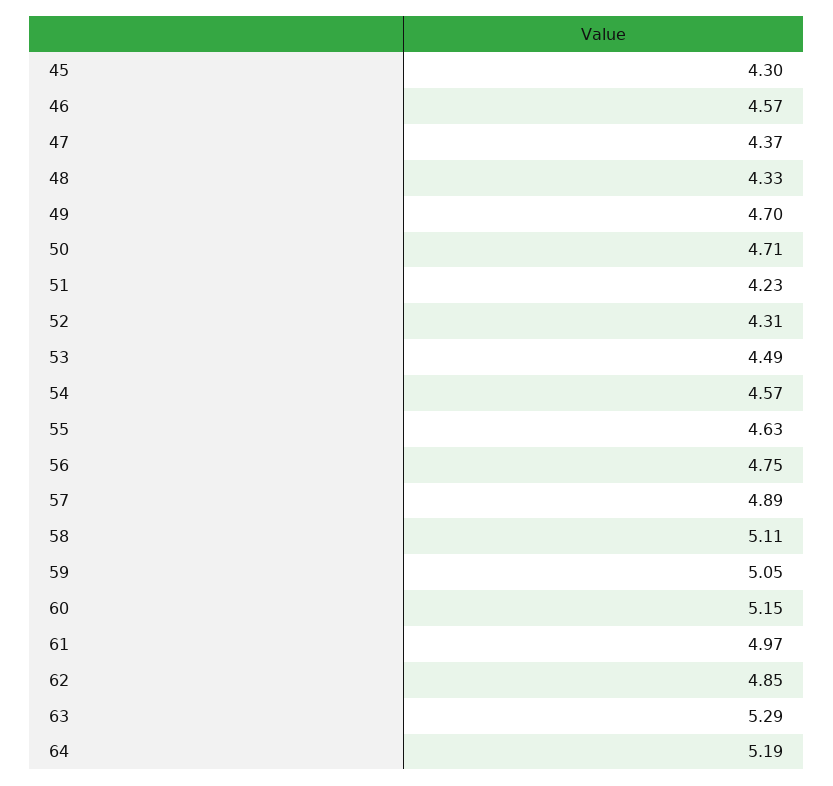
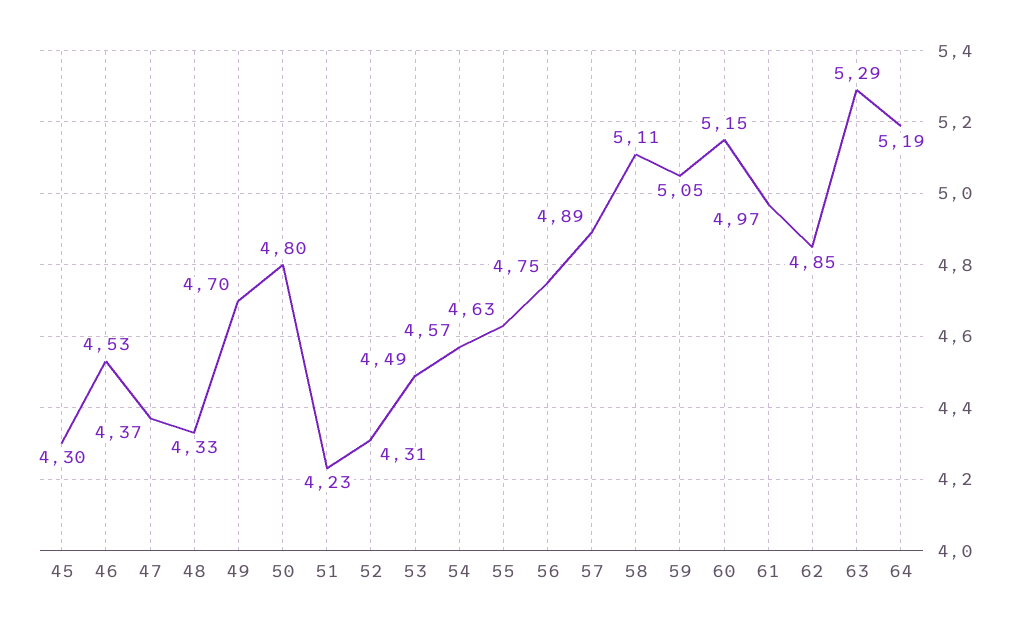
  {
    "45": 4.3,
-   "46": 4.57,
+   "46": 4.53,
    "47": 4.37,
    "48": 4.33,
    "49": 4.7,
-   "50": 4.71,
+   "50": 4.8,
    "51": 4.23,
    "52": 4.31,
    "53": 4.49,
    "54": 4.57,
    "55": 4.63,
    "56": 4.75,
    "57": 4.89,
    "58": 5.11,
    "59": 5.05,
    "60": 5.15,
    "61": 4.97,
    "62": 4.85,
    "63": 5.29,
    "64": 5.19
  }

